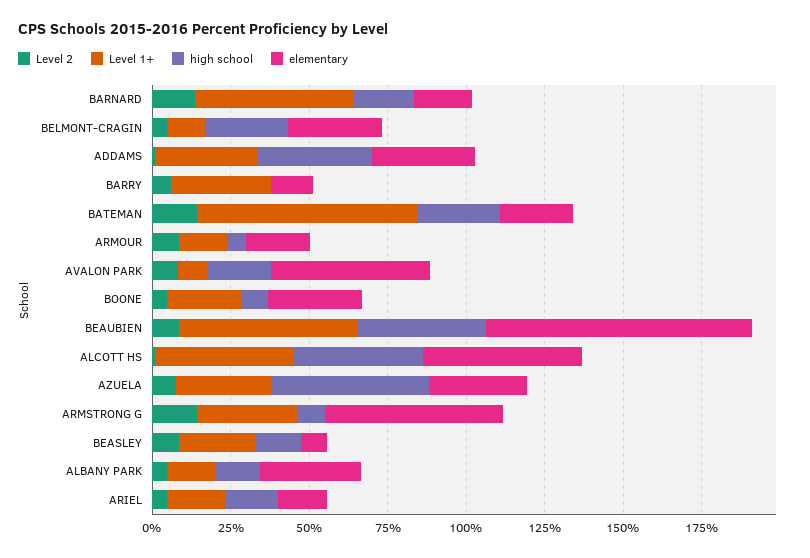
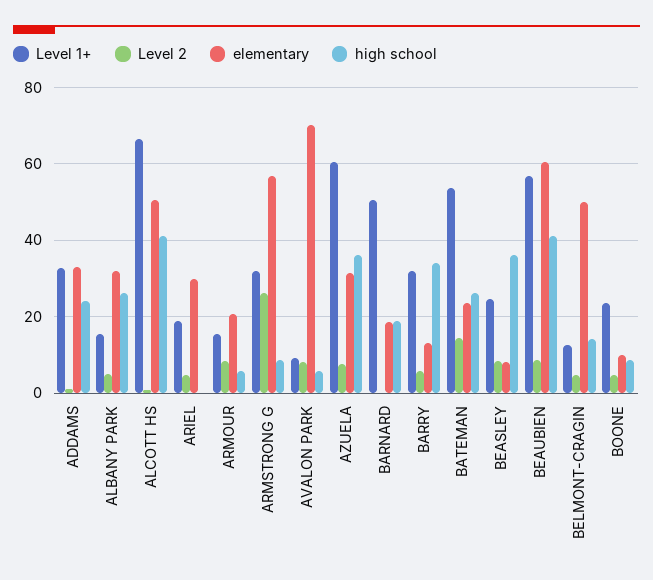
  {
    "Level 2": {
-     "BARNARD": 15,
+     "BARNARD": 0,
      "BELMONT-CRAGIN": 4,
      "ADDAMS": 2,
      "BARRY": 6,
      "BATEMAN": 14,
      "ARMOUR": 8,
      "AVALON PARK": 8,
      "BOONE": 4,
      "BEAUBIEN": 8,
      "ALCOTT HS": 0,
      "AZUELA": 8,
-     "ARMSTRONG G": 15,
+     "ARMSTRONG G": 26,
      "BEASLEY": 8,
      "ALBANY PARK": 4,
      "ARIEL": 4
    },
    "Level 1+": {
      "BARNARD": 50,
      "BELMONT-CRAGIN": 12,
      "ADDAMS": 32,
      "BARRY": 32,
-     "BATEMAN": 70,
+     "BATEMAN": 54,
      "ARMOUR": 16,
      "AVALON PARK": 10,
      "BOONE": 24,
      "BEAUBIEN": 56,
-     "ALCOTT HS": 45,
+     "ALCOTT HS": 66,
-     "AZUELA": 30,
+     "AZUELA": 60,
      "ARMSTRONG G": 32,
      "BEASLEY": 24,
      "ALBANY PARK": 16,
      "ARIEL": 18
    },
    "high school": {
      "BARNARD": 18,
-     "BELMONT-CRAGIN": 25,
+     "BELMONT-CRAGIN": 14,
-     "ADDAMS": 35,
+     "ADDAMS": 24,
-     "BARRY": 0,
+     "BARRY": 34,
      "BATEMAN": 26,
      "ARMOUR": 6,
-     "AVALON PARK": 20,
+     "AVALON PARK": 6,
      "BOONE": 8,
      "BEAUBIEN": 42,
      "ALCOTT HS": 42,
-     "AZUELA": 50,
+     "AZUELA": 36,
      "ARMSTRONG G": 8,
-     "BEASLEY": 15,
+     "BEASLEY": 36,
-     "ALBANY PARK": 15,
+     "ALBANY PARK": 26,
-     "ARIEL": 15
+     "ARIEL": 0
    },
    "elementary": {
      "BARNARD": 18,
-     "BELMONT-CRAGIN": 30,
+     "BELMONT-CRAGIN": 50,
      "ADDAMS": 32,
      "BARRY": 14,
      "BATEMAN": 24,
      "ARMOUR": 20,
-     "AVALON PARK": 50,
+     "AVALON PARK": 70,
-     "BOONE": 30,
+     "BOONE": 10,
-     "BEAUBIEN": 85,
+     "BEAUBIEN": 60,
      "ALCOTT HS": 50,
      "AZUELA": 32,
      "ARMSTRONG G": 56,
      "BEASLEY": 8,
      "ALBANY PARK": 32,
-     "ARIEL": 15
+     "ARIEL": 30
    }
  }

